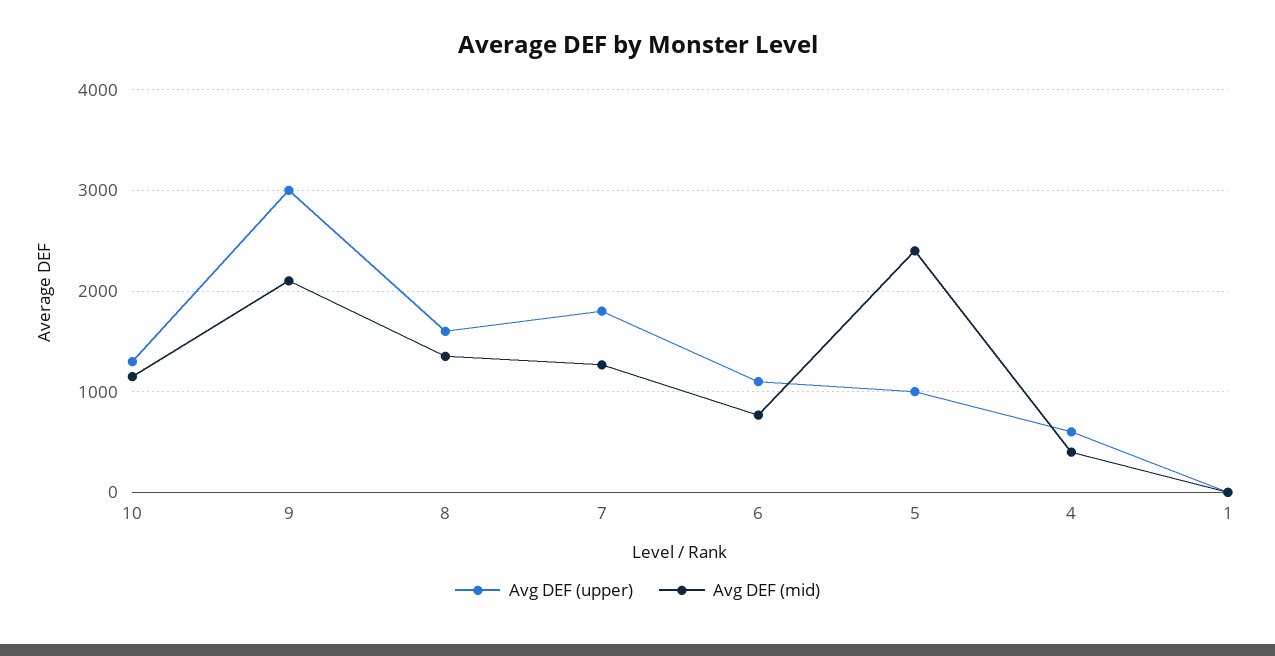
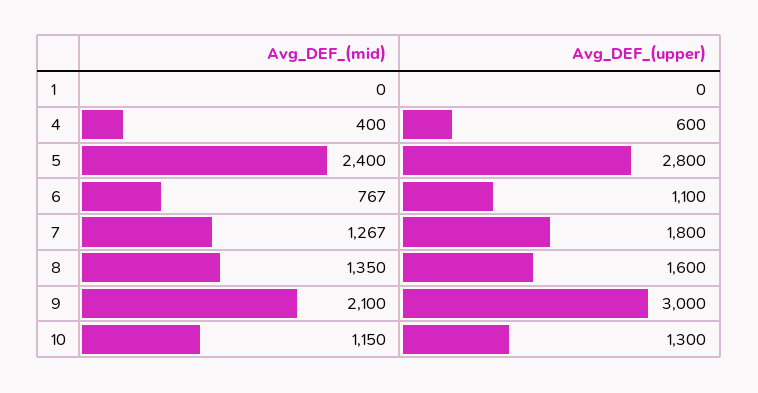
  {
    "Avg DEF (upper)": {
      "10": 1300,
      "9": 3000,
      "8": 1600,
      "7": 1800,
      "6": 1100,
-     "5": 1000,
+     "5": 2800,
      "4": 600,
      "1": 0
    },
    "Avg DEF (mid)": {
      "10": 1150,
      "9": 2100,
      "8": 1350,
      "7": 1267,
      "6": 767,
      "5": 2400,
      "4": 400,
      "1": 0
    }
  }

